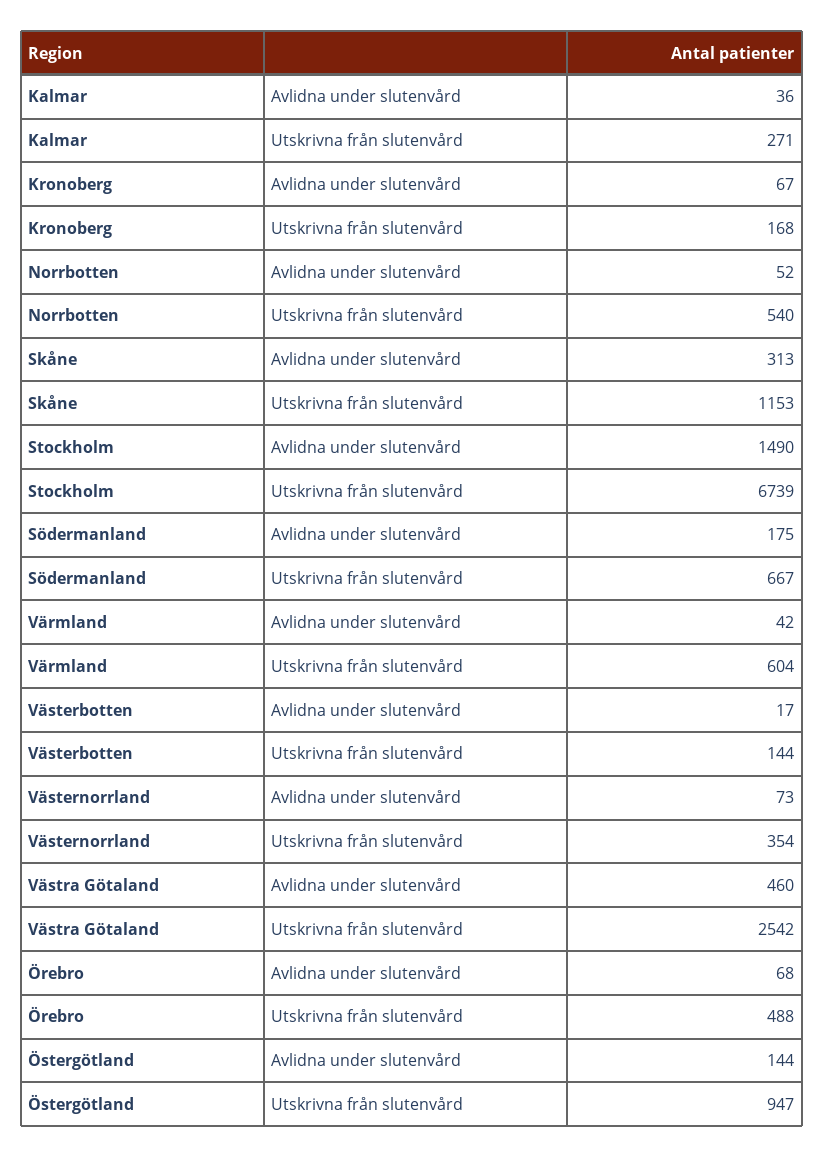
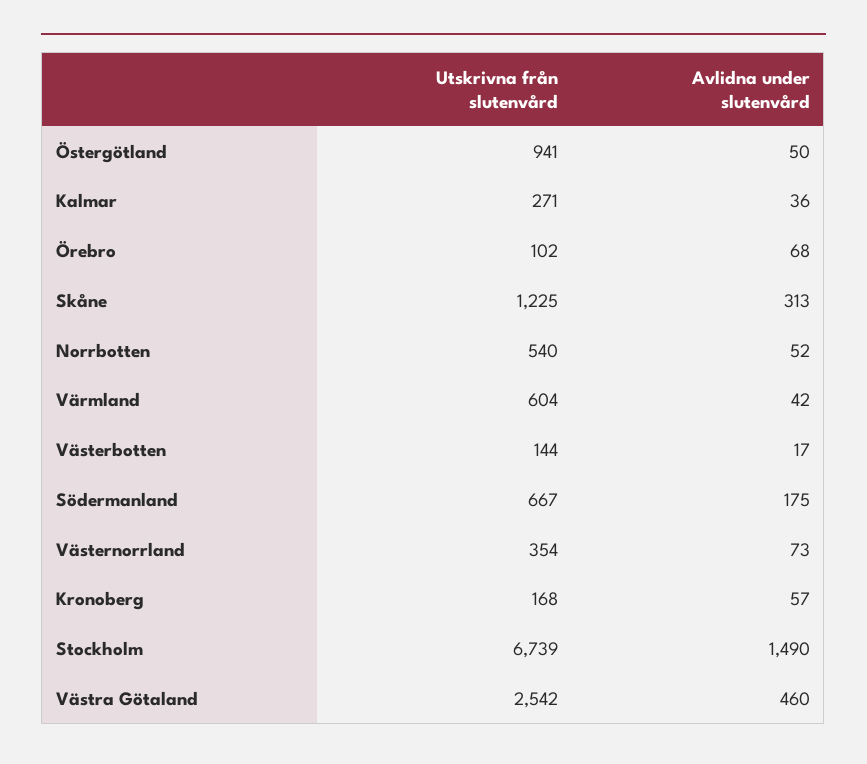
  {
    "Kalmar": {
      "Avlidna under slutenvård": 36,
      "Utskrivna från slutenvård": 271
    },
    "Kronoberg": {
-     "Avlidna under slutenvård": 67,
+     "Avlidna under slutenvård": 57,
      "Utskrivna från slutenvård": 168
    },
    "Norrbotten": {
      "Avlidna under slutenvård": 52,
      "Utskrivna från slutenvård": 540
    },
    "Skåne": {
      "Avlidna under slutenvård": 313,
-     "Utskrivna från slutenvård": 1153
+     "Utskrivna från slutenvård": 1225
    },
    "Stockholm": {
      "Avlidna under slutenvård": 1490,
      "Utskrivna från slutenvård": 6739
    },
    "Södermanland": {
      "Avlidna under slutenvård": 175,
      "Utskrivna från slutenvård": 667
    },
    "Värmland": {
      "Avlidna under slutenvård": 42,
      "Utskrivna från slutenvård": 604
    },
    "Västerbotten": {
      "Avlidna under slutenvård": 17,
      "Utskrivna från slutenvård": 144
    },
    "Västernorrland": {
      "Avlidna under slutenvård": 73,
      "Utskrivna från slutenvård": 354
    },
    "Västra Götaland": {
      "Avlidna under slutenvård": 460,
      "Utskrivna från slutenvård": 2542
    },
    "Örebro": {
      "Avlidna under slutenvård": 68,
-     "Utskrivna från slutenvård": 488
+     "Utskrivna från slutenvård": 102
    },
    "Östergötland": {
-     "Avlidna under slutenvård": 144,
+     "Avlidna under slutenvård": 50,
-     "Utskrivna från slutenvård": 947
+     "Utskrivna från slutenvård": 941
    }
  }

